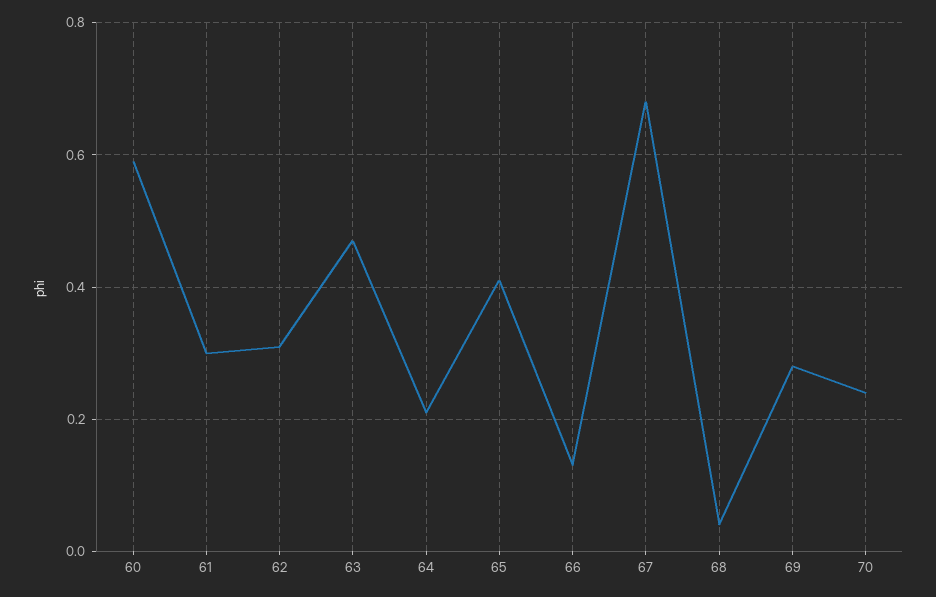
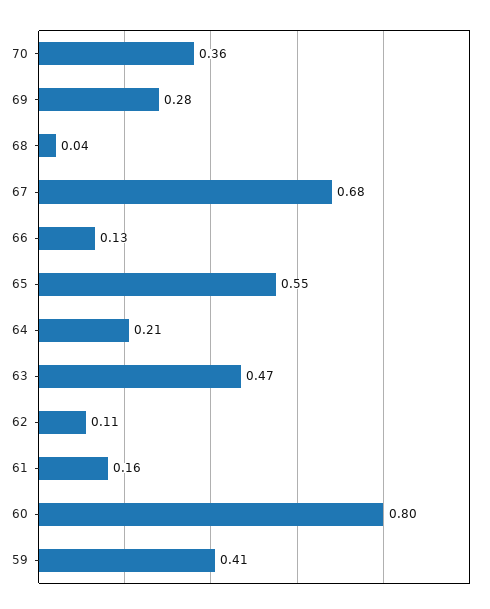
  {
-   "60": 0.6,
+   "60": 0.8,
-   "61": 0.3,
+   "61": 0.16,
-   "62": 0.3,
+   "62": 0.11,
    "63": 0.47,
    "64": 0.21,
-   "65": 0.4,
+   "65": 0.55,
    "66": 0.13,
    "67": 0.68,
    "68": 0.04,
    "69": 0.28,
-   "70": 0.25
+   "70": 0.36,
+   "59": 0.41
  }

